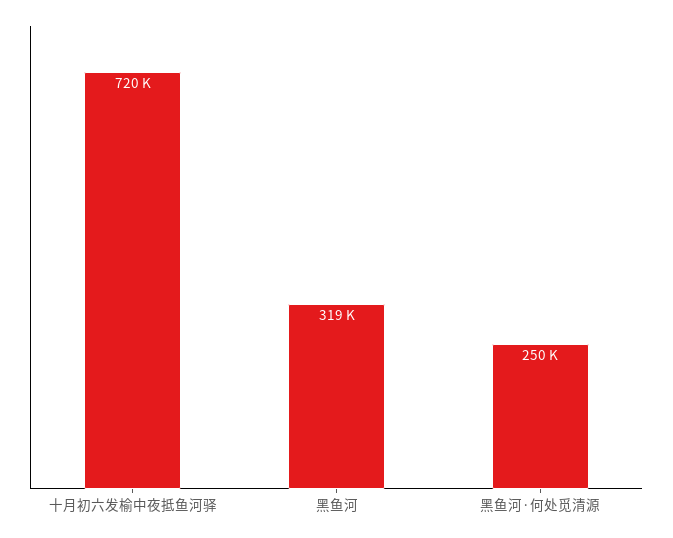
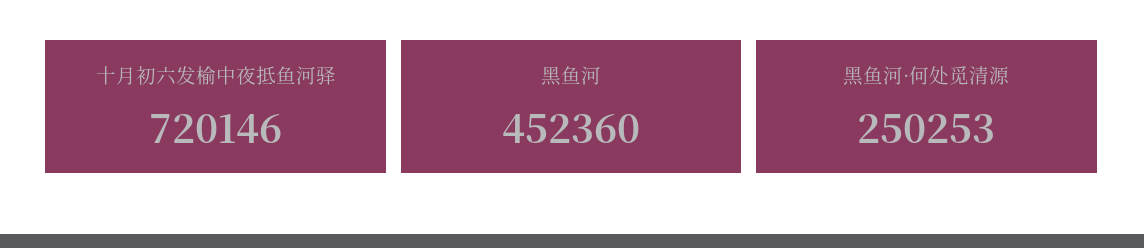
  {
    "十月初六发榆中夜抵鱼河驿": 720146,
-   "黑鱼河": 319000,
+   "黑鱼河": 452360,
    "黑鱼河·何处觅清源": 250253
  }

